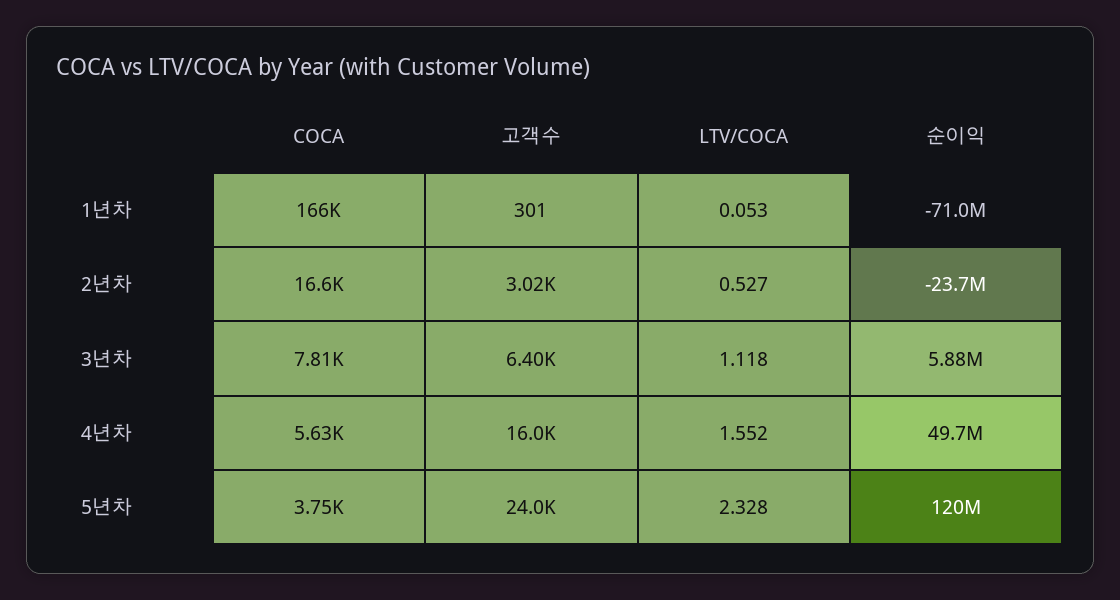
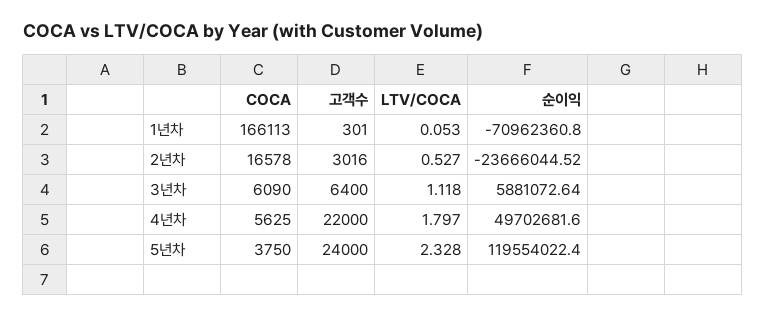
  {
    "COCA": {
      "1년차": 166113,
      "2년차": 16578,
-     "3년차": 7810,
+     "3년차": 6090,
      "4년차": 5625,
      "5년차": 3750
    },
    "고객수": {
      "1년차": 301,
      "2년차": 3016,
      "3년차": 6400,
-     "4년차": 16000,
+     "4년차": 22000,
      "5년차": 24000
    },
    "LTV/COCA": {
      "1년차": 0.053,
      "2년차": 0.527,
      "3년차": 1.118,
-     "4년차": 1.552,
+     "4년차": 1.797,
      "5년차": 2.328
    },
    "순이익": {
      "1년차": -70962360.8,
      "2년차": -23666044.52,
      "3년차": 5881072.64,
      "4년차": 49702681.6,
      "5년차": 119554022.4
    }
  }

